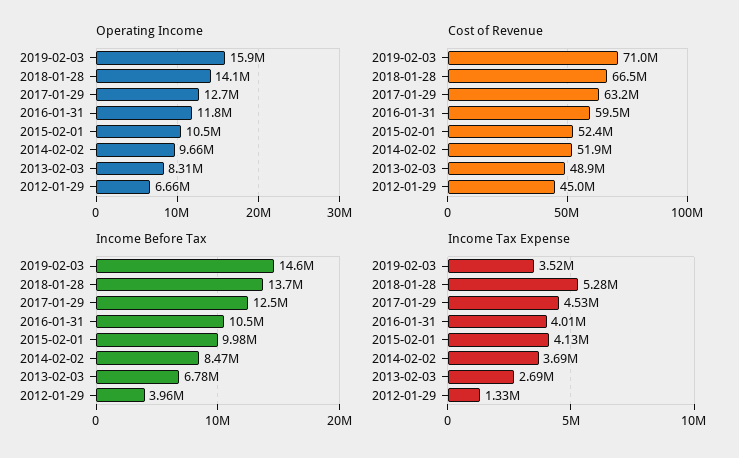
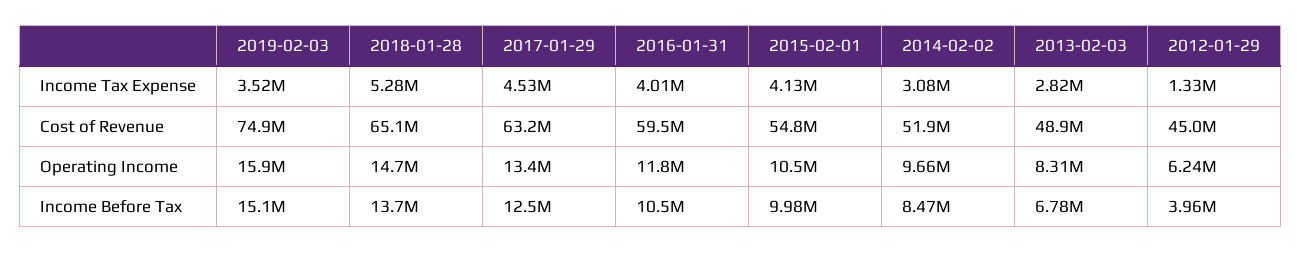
  {
    "Operating Income": {
      "2019-02-03": 15900000,
-     "2018-01-28": 14100000,
+     "2018-01-28": 14700000,
-     "2017-01-29": 12700000,
+     "2017-01-29": 13400000,
      "2016-01-31": 11800000,
      "2015-02-01": 10500000,
      "2014-02-02": 9660000,
      "2013-02-03": 8310000,
-     "2012-01-29": 6660000
+     "2012-01-29": 6240000
    },
    "Cost of Revenue": {
-     "2019-02-03": 71000000,
+     "2019-02-03": 74900000,
-     "2018-01-28": 66500000,
+     "2018-01-28": 65100000,
      "2017-01-29": 63200000,
      "2016-01-31": 59500000,
-     "2015-02-01": 52400000,
+     "2015-02-01": 54800000,
      "2014-02-02": 51900000,
      "2013-02-03": 48900000,
      "2012-01-29": 45000000
    },
    "Income Before Tax": {
-     "2019-02-03": 14600000,
+     "2019-02-03": 15100000,
      "2018-01-28": 13700000,
      "2017-01-29": 12500000,
      "2016-01-31": 10500000,
      "2015-02-01": 9980000,
      "2014-02-02": 8470000,
      "2013-02-03": 6780000,
      "2012-01-29": 3960000
    },
    "Income Tax Expense": {
      "2019-02-03": 3520000,
      "2018-01-28": 5280000,
      "2017-01-29": 4530000,
      "2016-01-31": 4010000,
      "2015-02-01": 4130000,
-     "2014-02-02": 3690000,
+     "2014-02-02": 3080000,
-     "2013-02-03": 2690000,
+     "2013-02-03": 2820000,
      "2012-01-29": 1330000
    }
  }

